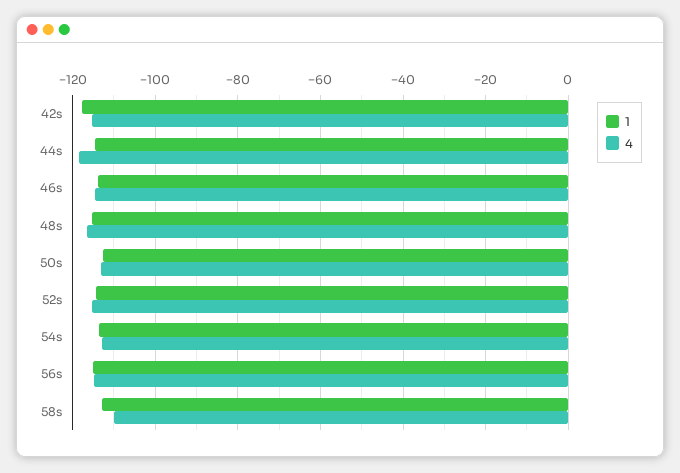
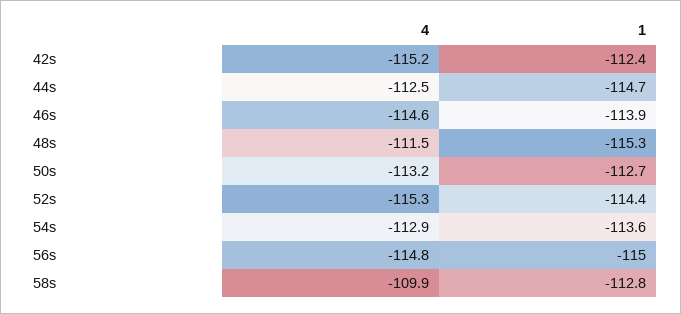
  {
    "1": {
-     "42s": -118,
+     "42s": -112.4,
      "44s": -114.7,
      "46s": -113.9,
      "48s": -115.3,
      "50s": -112.7,
      "52s": -114.4,
      "54s": -113.6,
      "56s": -115,
      "58s": -112.8
    },
    "4": {
      "42s": -115.2,
-     "44s": -118,
+     "44s": -112.5,
      "46s": -114.6,
-     "48s": -116,
+     "48s": -111.5,
      "50s": -113.2,
      "52s": -115.3,
      "54s": -112.9,
      "56s": -114.8,
      "58s": -109.9
    }
  }

